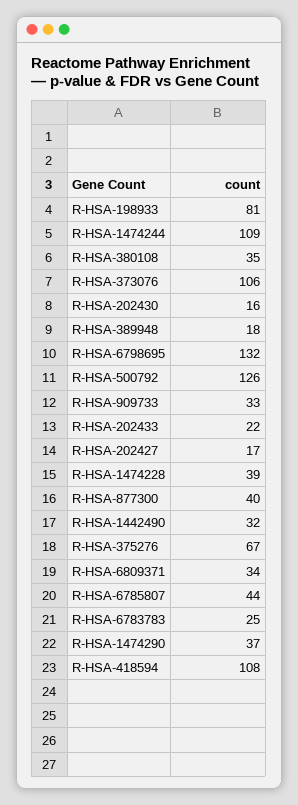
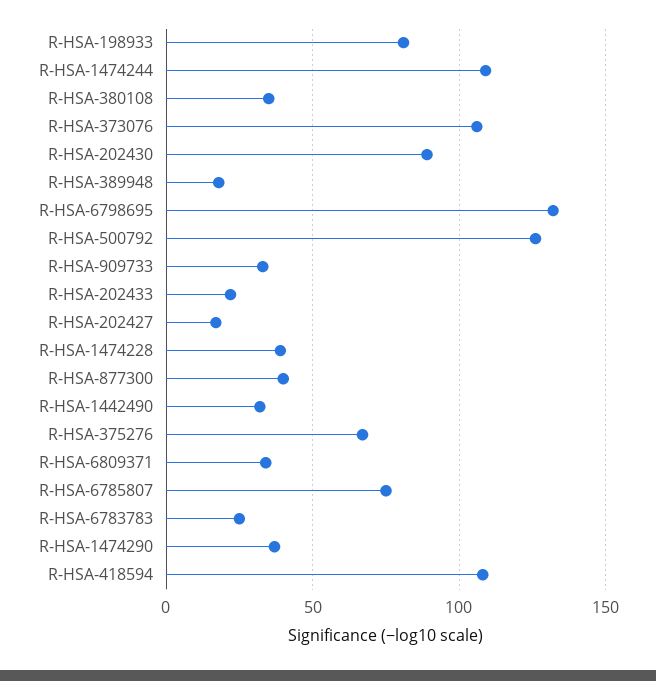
  {
    "R-HSA-198933": 81,
    "R-HSA-1474244": 109,
    "R-HSA-380108": 35,
    "R-HSA-373076": 106,
-   "R-HSA-202430": 16,
+   "R-HSA-202430": 90,
    "R-HSA-389948": 18,
    "R-HSA-6798695": 132,
    "R-HSA-500792": 126,
    "R-HSA-909733": 33,
    "R-HSA-202433": 22,
    "R-HSA-202427": 17,
    "R-HSA-1474228": 39,
    "R-HSA-877300": 40,
    "R-HSA-1442490": 32,
    "R-HSA-375276": 67,
    "R-HSA-6809371": 34,
-   "R-HSA-6785807": 44,
+   "R-HSA-6785807": 75,
    "R-HSA-6783783": 25,
    "R-HSA-1474290": 37,
    "R-HSA-418594": 108
  }

